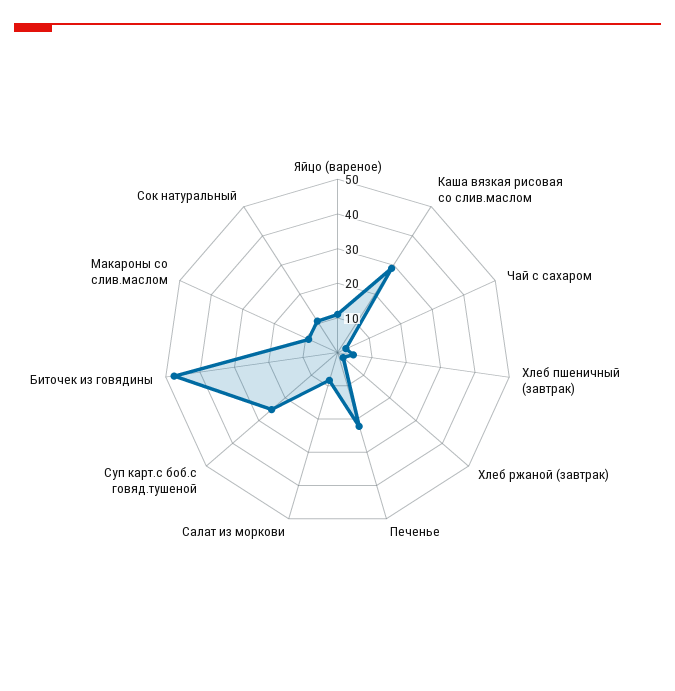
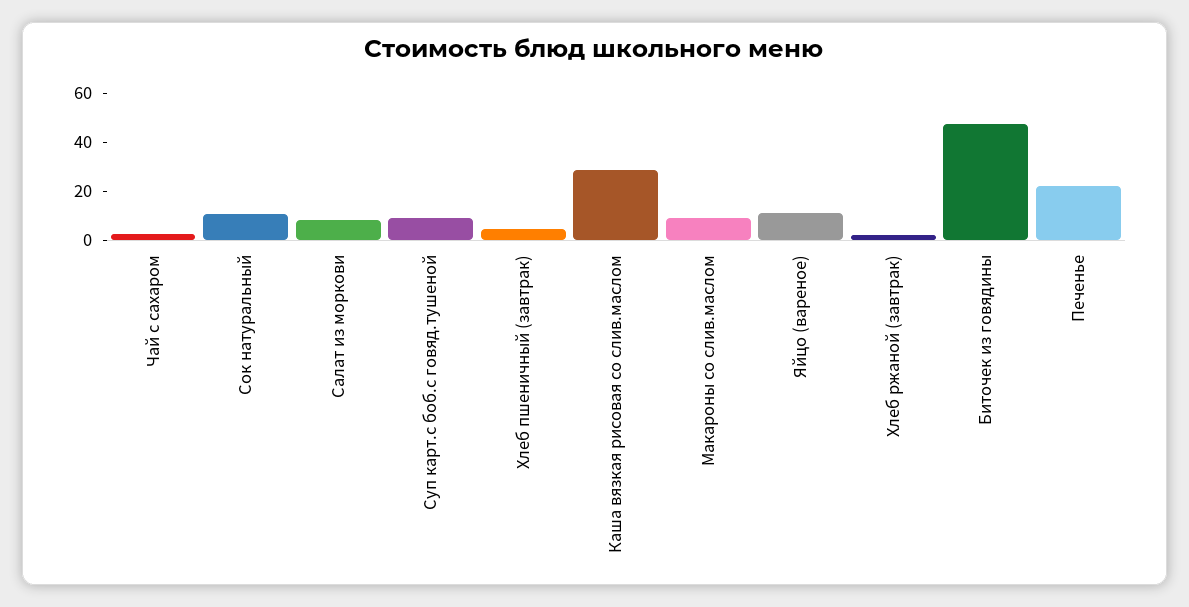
  {
    "Яйцо (вареное)": 10,
    "Каша вязкая рисовая со слив.маслом": 30,
    "Чай с сахаром": 2.5,
    "Хлеб пшеничный (завтрак)": 5,
    "Хлеб ржаной (завтрак)": 2.5,
    "Печенье": 22.5,
    "Салат из моркови": 7.5,
-   "Суп карт.с боб.с говяд.тушеной": 25,
+   "Суп карт.с боб.с говяд.тушеной": 10,
    "Биточек из говядины": 47.5,
    "Макароны со слив.маслом": 10,
    "Сок натуральный": 10
  }

